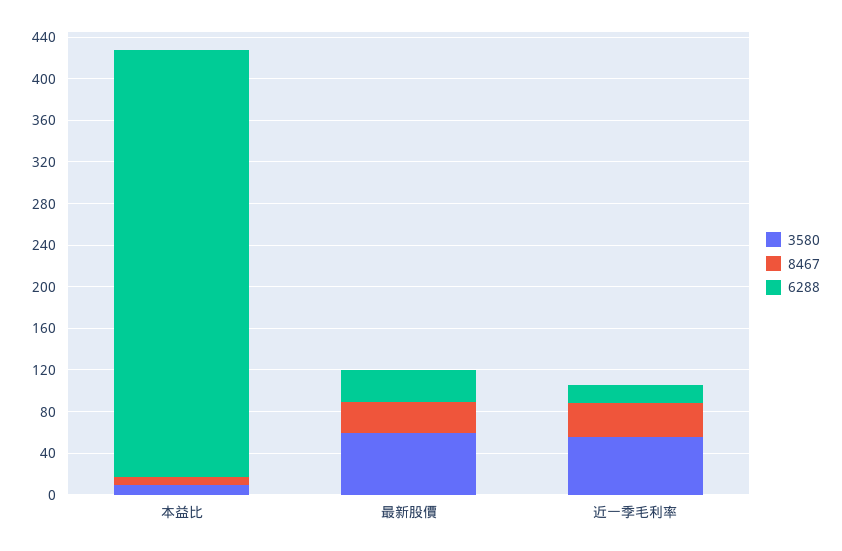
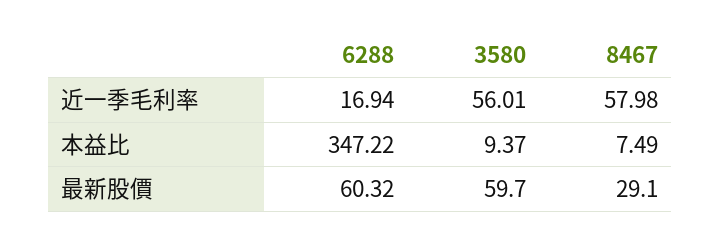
  {
    "3580": {
      "本益比": 9.37,
      "最新股價": 59.7,
      "近一季毛利率": 56.01
    },
    "8467": {
      "本益比": 7.49,
      "最新股價": 29.1,
-     "近一季毛利率": 30
+     "近一季毛利率": 57.98
    },
    "6288": {
-     "本益比": 410,
+     "本益比": 347.22,
-     "最新股價": 30,
+     "最新股價": 60.32,
      "近一季毛利率": 16.94
    }
  }

